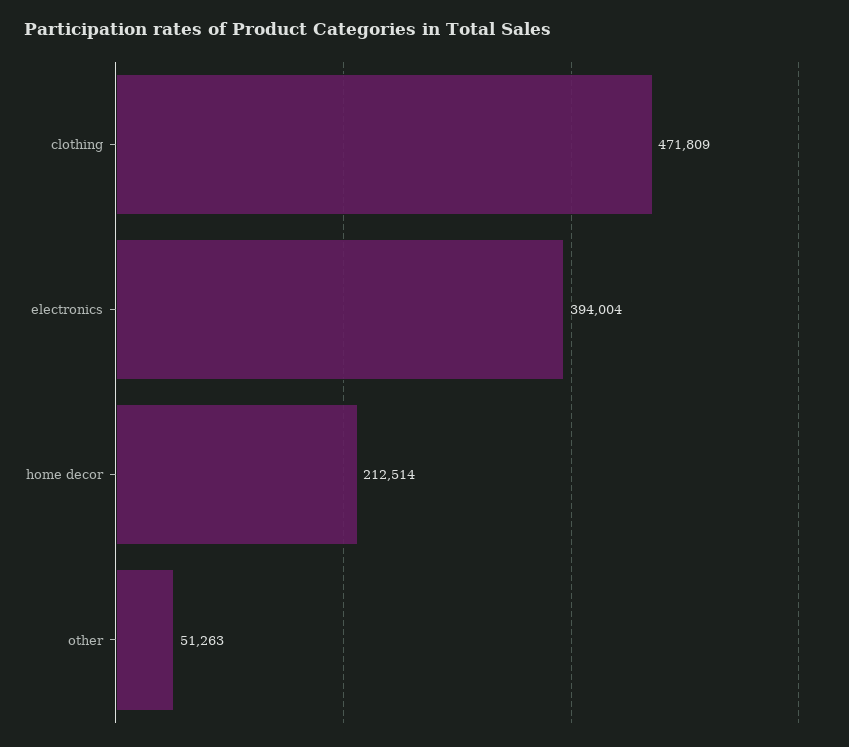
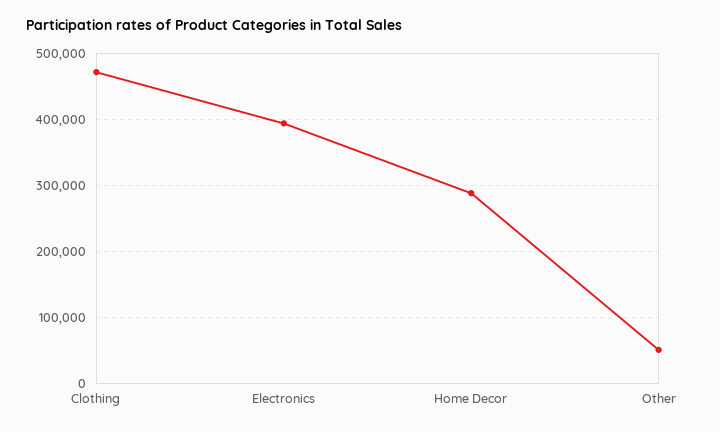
  {
    "clothing": 471809,
    "electronics": 394004,
-   "home decor": 212514,
+   "home decor": 290000,
    "other": 51263
  }

